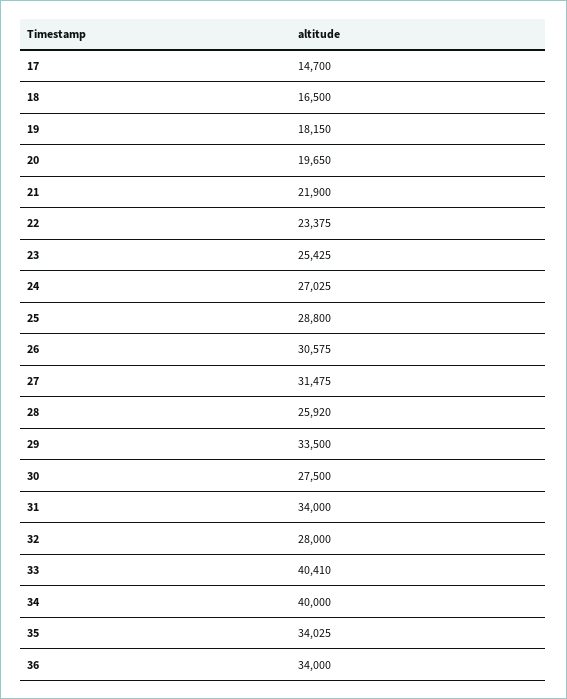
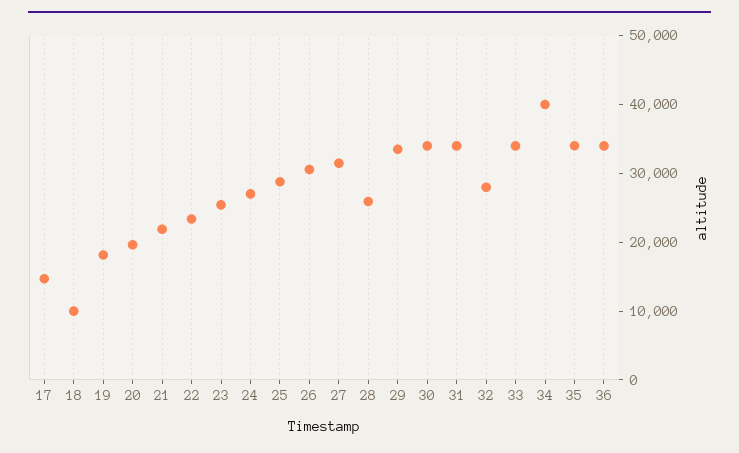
  {
    "17": 14700,
-   "18": 16500,
+   "18": 10000,
    "19": 18150,
    "20": 19650,
    "21": 21900,
    "22": 23375,
    "23": 25425,
    "24": 27025,
    "25": 28800,
    "26": 30575,
    "27": 31475,
    "28": 25920,
    "29": 33500,
-   "30": 27500,
+   "30": 34000,
    "31": 34000,
    "32": 28000,
-   "33": 40410,
+   "33": 34000,
    "34": 40000,
    "35": 34025,
    "36": 34000
  }

